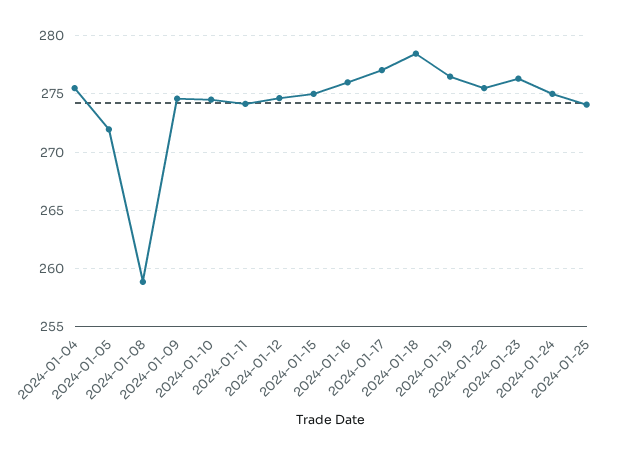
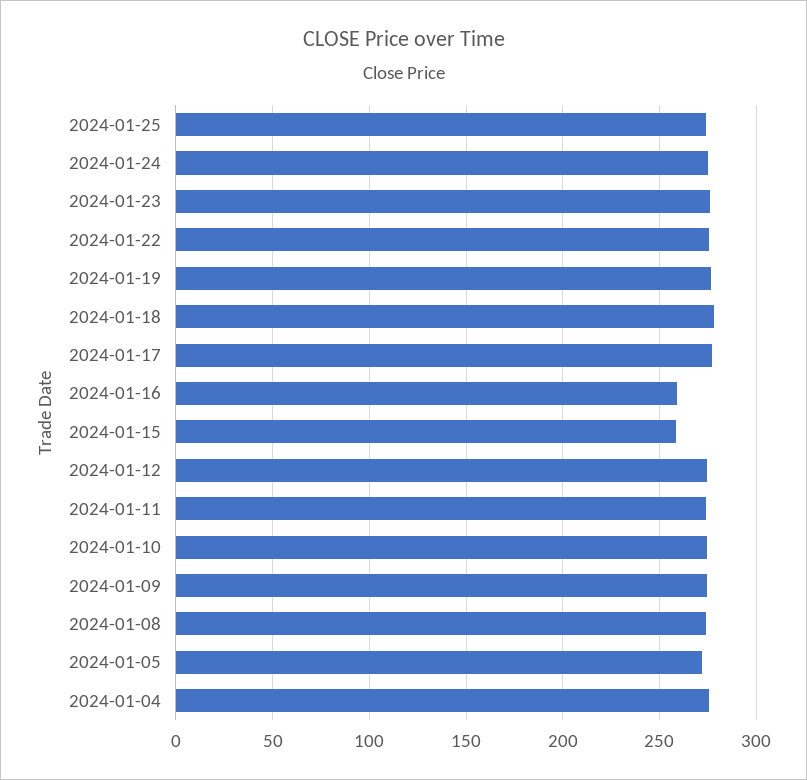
  {
    "2024-01-04": 275,
    "2024-01-05": 272,
-   "2024-01-08": 259,
+   "2024-01-08": 275,
    "2024-01-09": 275,
    "2024-01-10": 275,
    "2024-01-11": 274,
    "2024-01-12": 275,
-   "2024-01-15": 275,
+   "2024-01-15": 260,
-   "2024-01-16": 276,
+   "2024-01-16": 260,
    "2024-01-17": 277,
    "2024-01-18": 278,
    "2024-01-19": 276,
    "2024-01-22": 276,
    "2024-01-23": 276,
    "2024-01-24": 275,
    "2024-01-25": 274
  }

